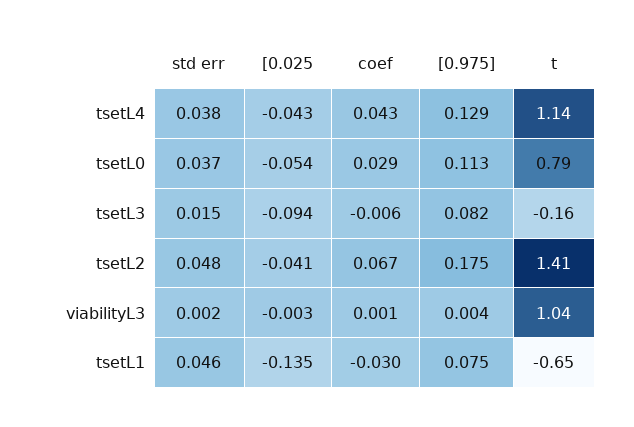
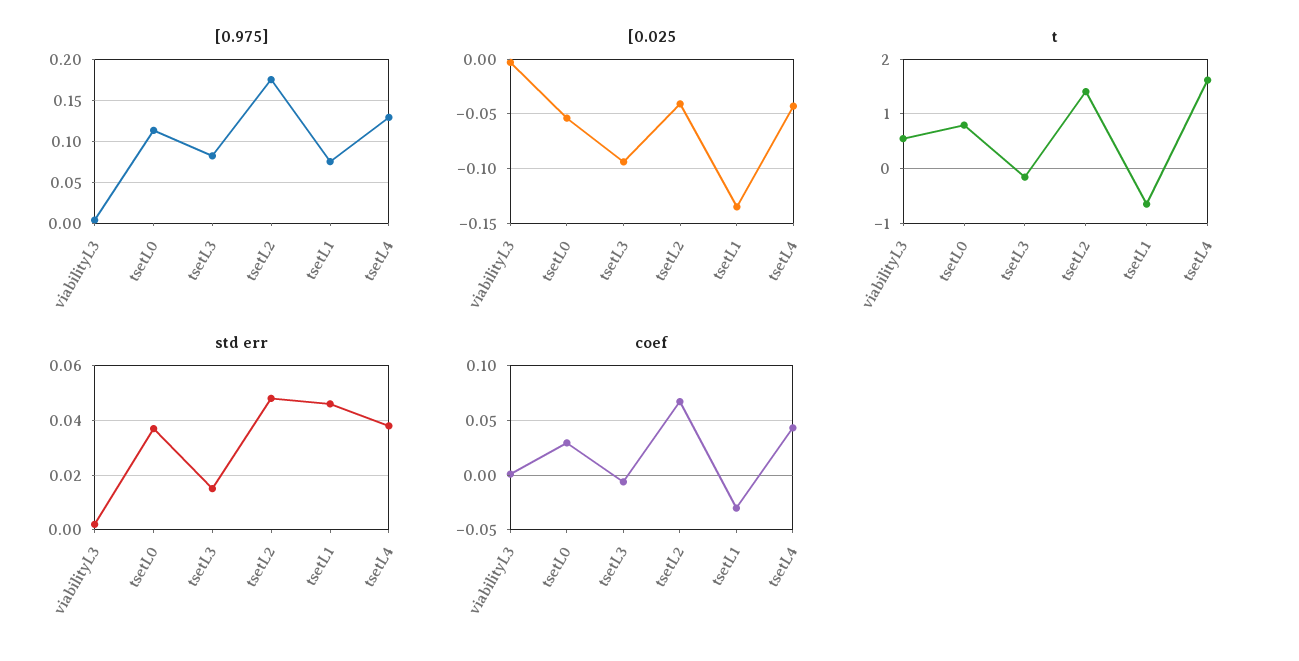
  {
    "std err": {
      "tsetL4": 0.038,
      "tsetL0": 0.037,
      "tsetL3": 0.015,
      "tsetL2": 0.048,
      "viabilityL3": 0.002,
      "tsetL1": 0.046
    },
    "[0.025": {
      "tsetL4": -0.043,
      "tsetL0": -0.054,
      "tsetL3": -0.094,
      "tsetL2": -0.041,
      "viabilityL3": -0.003,
      "tsetL1": -0.135
    },
    "coef": {
      "tsetL4": 0.043,
      "tsetL0": 0.029,
      "tsetL3": -0.006,
      "tsetL2": 0.067,
      "viabilityL3": 0.001,
      "tsetL1": -0.03
    },
    "[0.975]": {
      "tsetL4": 0.129,
      "tsetL0": 0.113,
      "tsetL3": 0.082,
      "tsetL2": 0.175,
      "viabilityL3": 0.004,
      "tsetL1": 0.075
    },
    "t": {
-     "tsetL4": 1.14,
+     "tsetL4": 1.6,
      "tsetL0": 0.79,
      "tsetL3": -0.16,
      "tsetL2": 1.41,
-     "viabilityL3": 1.04,
+     "viabilityL3": 0.6,
      "tsetL1": -0.65
    }
  }

